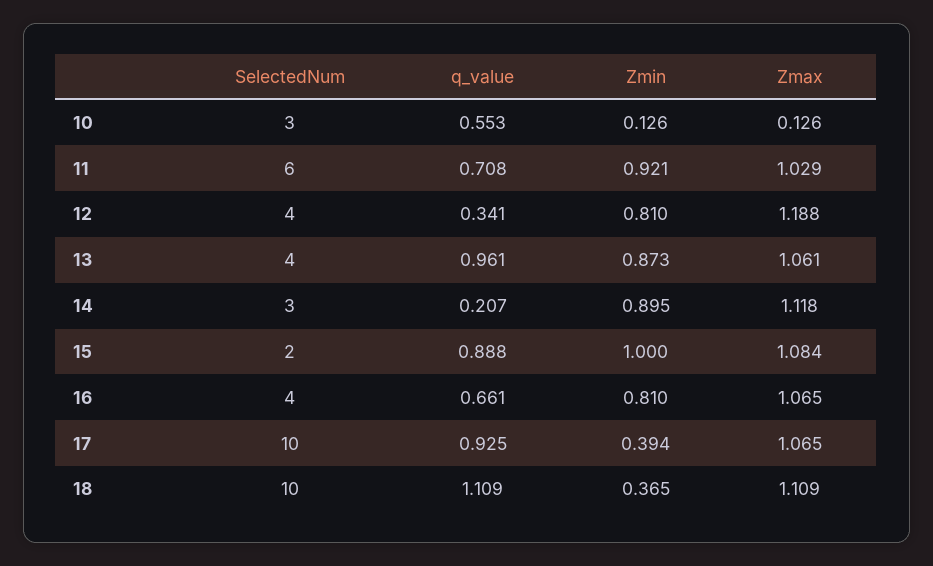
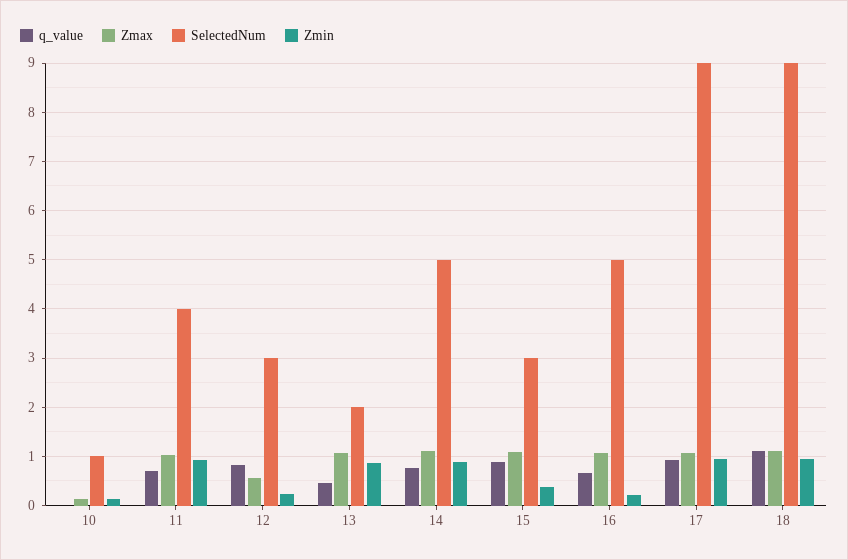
  {
    "SelectedNum": {
-     "10": 3,
+     "10": 1,
-     "11": 6,
+     "11": 4,
-     "12": 4,
+     "12": 3,
-     "13": 4,
+     "13": 2,
-     "14": 3,
+     "14": 5,
-     "15": 2,
+     "15": 3,
-     "16": 4,
+     "16": 5,
-     "17": 10,
+     "17": 9,
-     "18": 10
+     "18": 9
    },
    "q_value": {
-     "10": 0.553,
+     "10": 0,
      "11": 0.708,
-     "12": 0.341,
+     "12": 0.8,
-     "13": 0.961,
+     "13": 0.4,
-     "14": 0.207,
+     "14": 0.8,
      "15": 0.888,
      "16": 0.661,
      "17": 0.925,
      "18": 1.109
    },
    "Zmin": {
      "10": 0.126,
      "11": 0.921,
-     "12": 0.81,
+     "12": 0.2,
      "13": 0.873,
      "14": 0.895,
-     "15": 1,
+     "15": 0.4,
-     "16": 0.81,
+     "16": 0.2,
-     "17": 0.394,
+     "17": 1,
-     "18": 0.365
+     "18": 1
    },
    "Zmax": {
      "10": 0.126,
      "11": 1.029,
-     "12": 1.188,
+     "12": 0.6,
      "13": 1.061,
      "14": 1.118,
      "15": 1.084,
      "16": 1.065,
      "17": 1.065,
      "18": 1.109
    }
  }

